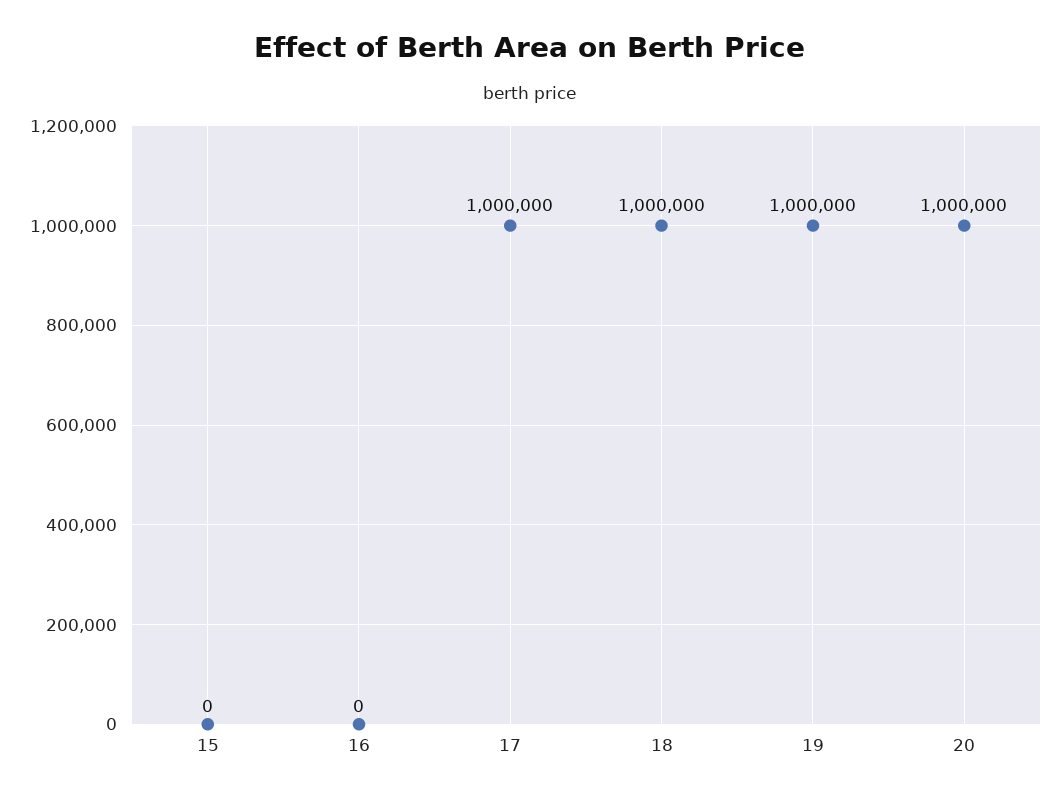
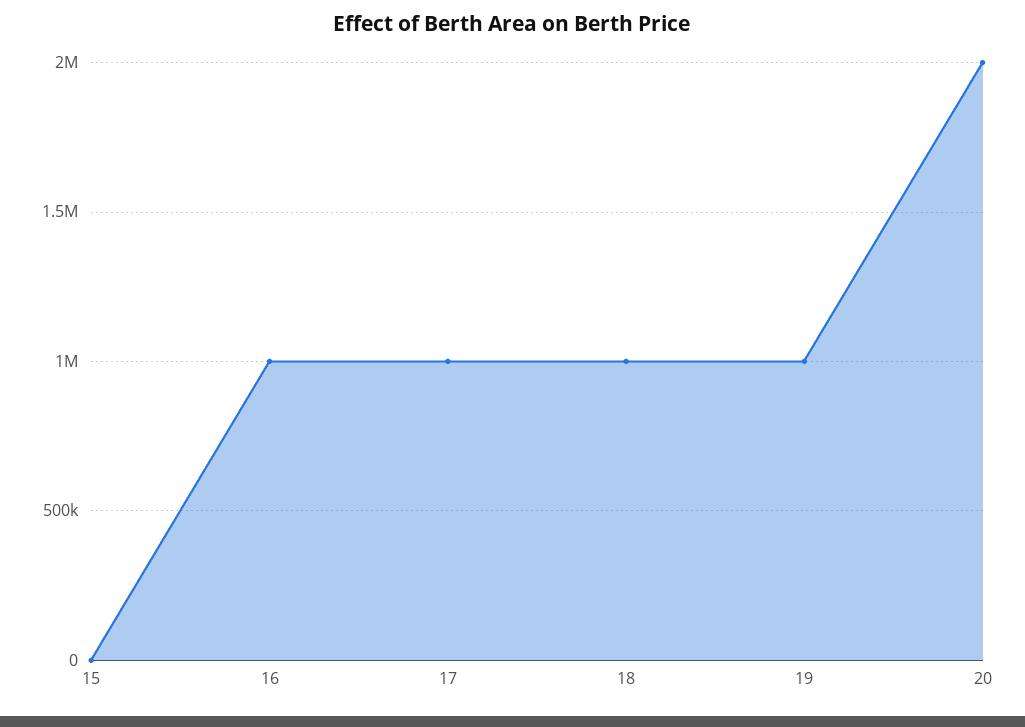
  {
    "15": 0,
-   "16": 0,
+   "16": 1000000,
    "17": 1000000,
    "18": 1000000,
    "19": 1000000,
-   "20": 1000000
+   "20": 2000000
  }

